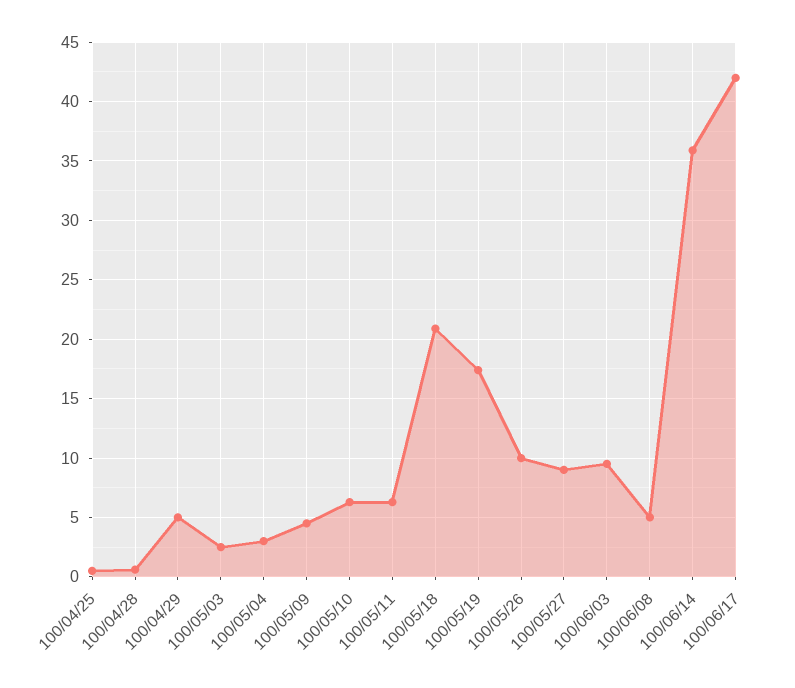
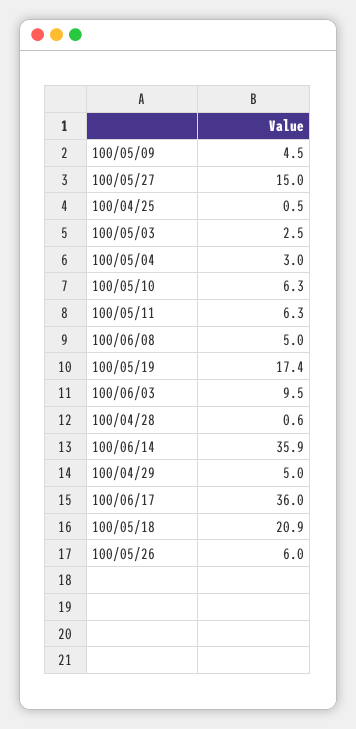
  {
    "100/04/25": 0.5,
    "100/04/28": 0.6,
    "100/04/29": 5,
    "100/05/03": 2.5,
    "100/05/04": 3,
    "100/05/09": 4.5,
    "100/05/10": 6.3,
    "100/05/11": 6.3,
    "100/05/18": 20.9,
    "100/05/19": 17.4,
-   "100/05/26": 10,
+   "100/05/26": 6,
-   "100/05/27": 9,
+   "100/05/27": 15,
    "100/06/03": 9.5,
    "100/06/08": 5,
    "100/06/14": 35.9,
-   "100/06/17": 42
+   "100/06/17": 36
  }

